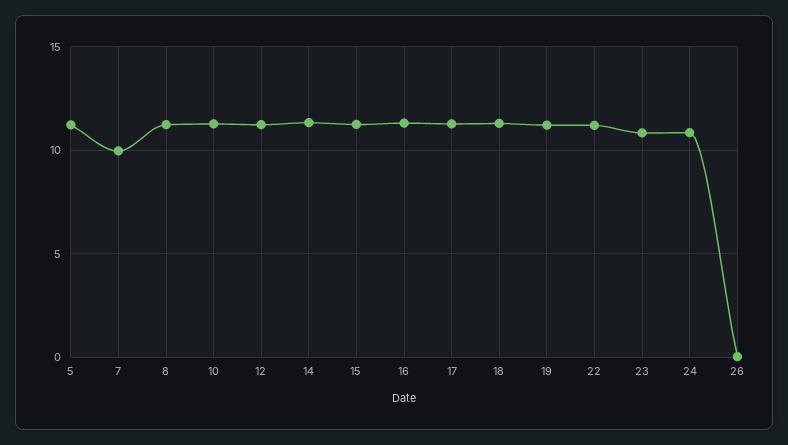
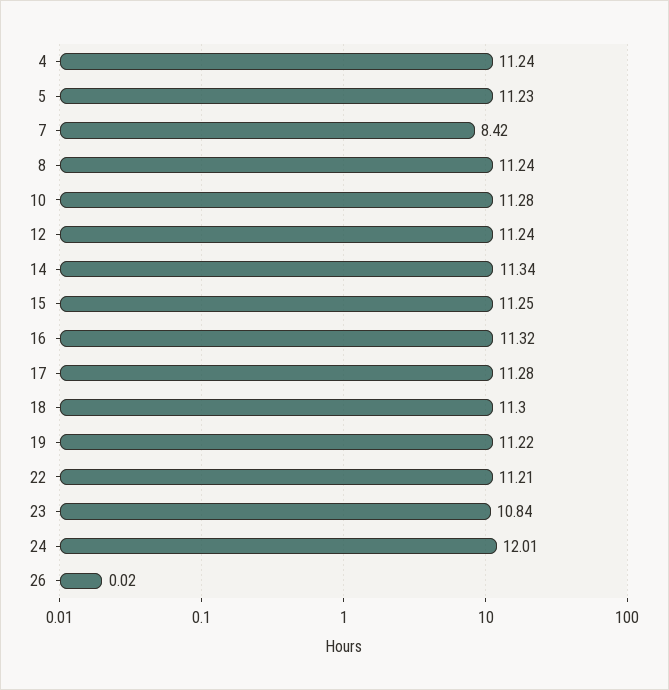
  {
    "5": 11.23,
-   "7": 10,
+   "7": 8.42,
    "8": 11.24,
    "10": 11.28,
    "12": 11.24,
    "14": 11.34,
    "15": 11.25,
    "16": 11.32,
    "17": 11.28,
    "18": 11.3,
    "19": 11.22,
    "22": 11.21,
    "23": 10.84,
-   "24": 11,
+   "24": 12.01,
-   "26": 0.02
+   "26": 0.02,
+   "4": 11.24
  }

